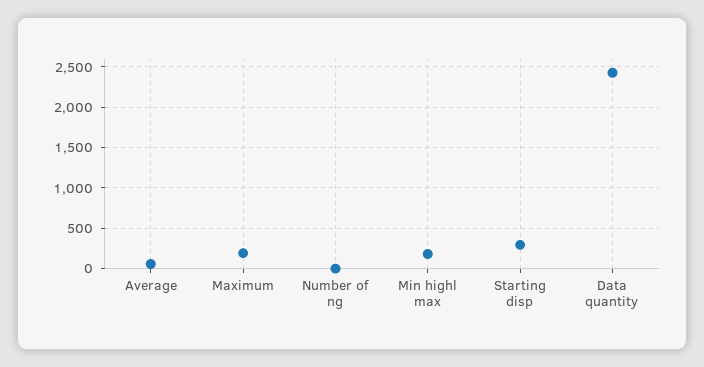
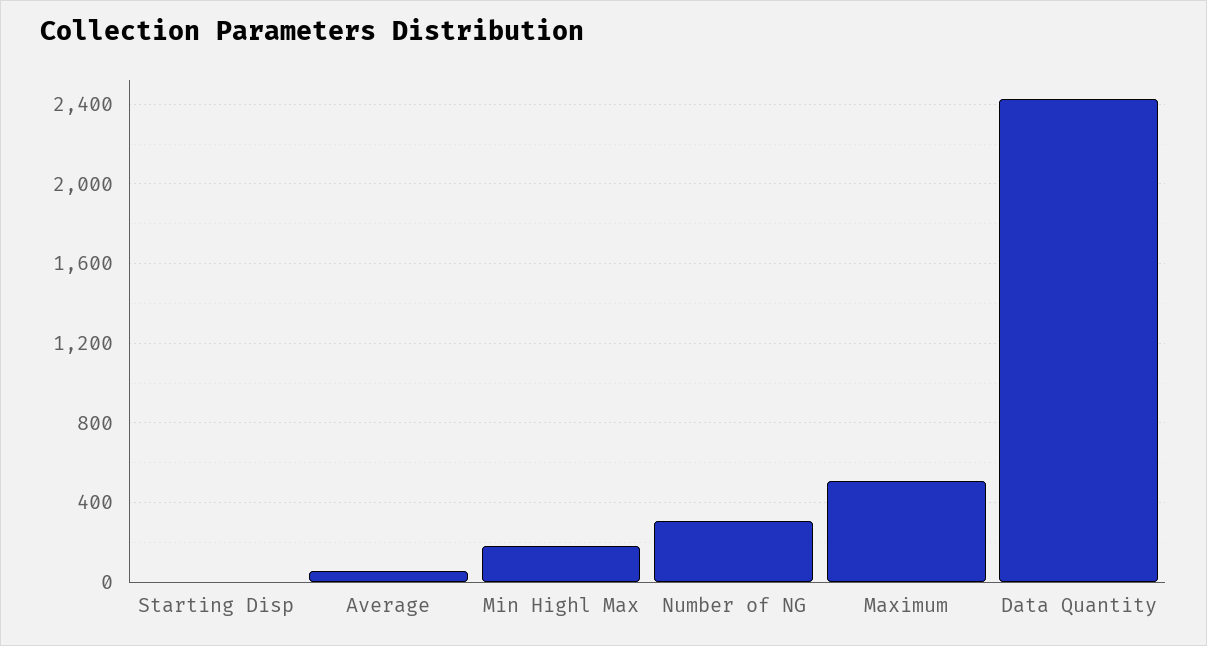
  {
    "Average": 50,
-   "Maximum": 200,
+   "Maximum": 500,
-   "Number of ng": 0,
+   "Number of ng": 300,
    "Min highl max": 200,
-   "Starting disp": 300,
+   "Starting disp": 0,
    "Data quantity": 2450
  }

